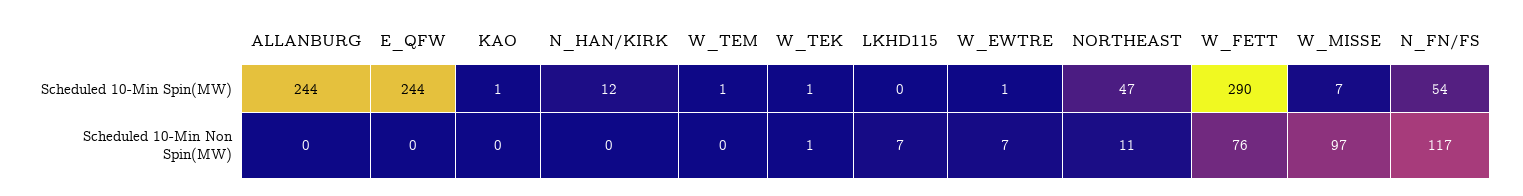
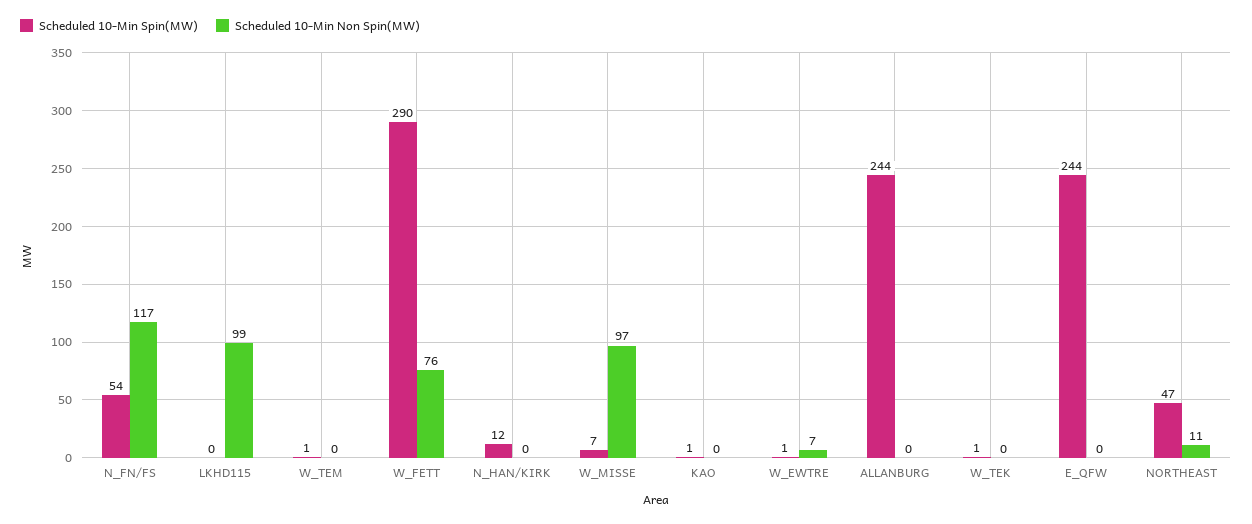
  {
    "Scheduled 10-Min Spin(MW)": {
      "ALLANBURG": 244,
      "E_QFW": 244,
      "KAO": 1,
      "N_HAN/KIRK": 12,
      "W_TEM": 1,
      "W_TEK": 1,
      "LKHD115": 0,
      "W_EWTRE": 1,
      "NORTHEAST": 47,
      "W_FETT": 290,
      "W_MISSE": 7,
      "N_FN/FS": 54
    },
    "Scheduled 10-Min Non Spin(MW)": {
      "ALLANBURG": 0,
      "E_QFW": 0,
      "KAO": 0,
      "N_HAN/KIRK": 0,
      "W_TEM": 0,
-     "W_TEK": 1,
+     "W_TEK": 0,
-     "LKHD115": 7,
+     "LKHD115": 99,
      "W_EWTRE": 7,
      "NORTHEAST": 11,
      "W_FETT": 76,
      "W_MISSE": 97,
      "N_FN/FS": 117
    }
  }

